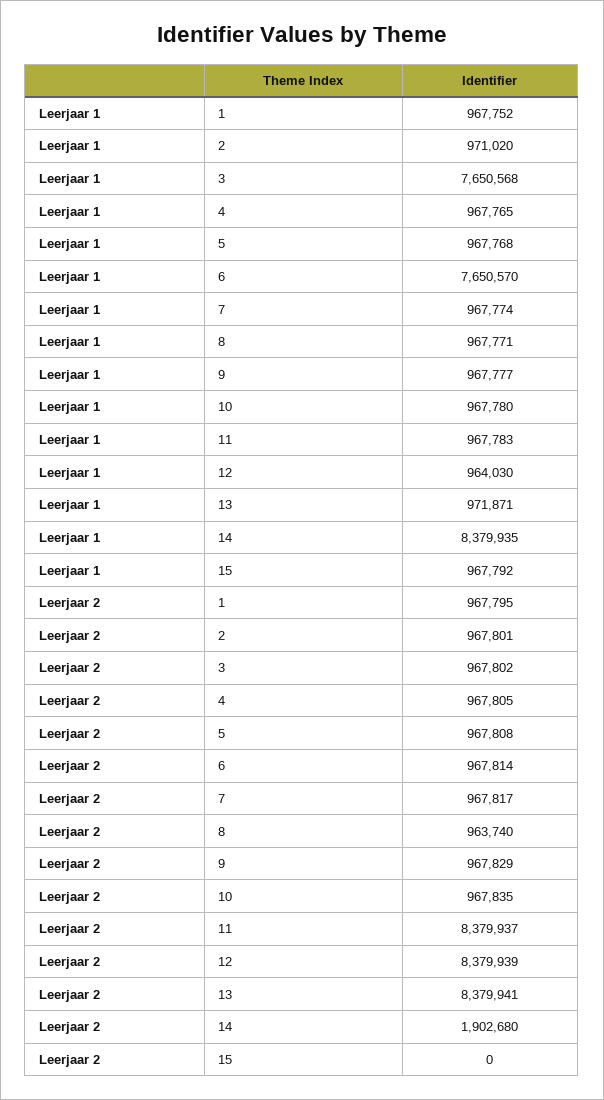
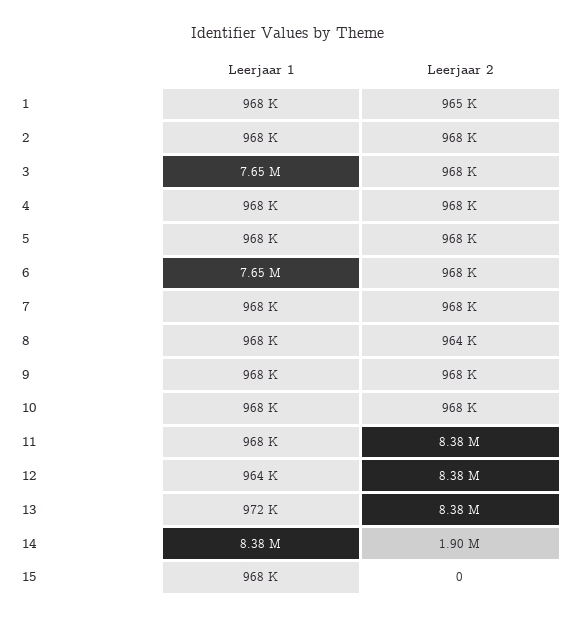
  {
    "Leerjaar 1": {
      "1": 967752,
-     "2": 971020,
+     "2": 968000,
      "3": 7650568,
      "4": 967765,
      "5": 967768,
      "6": 7650570,
      "7": 967774,
      "8": 967771,
      "9": 967777,
      "10": 967780,
      "11": 967783,
      "12": 964030,
      "13": 971871,
      "14": 8379935,
      "15": 967792
    },
    "Leerjaar 2": {
-     "1": 967795,
+     "1": 965000,
      "2": 967801,
      "3": 967802,
      "4": 967805,
      "5": 967808,
      "6": 967814,
      "7": 967817,
      "8": 963740,
      "9": 967829,
      "10": 967835,
      "11": 8379937,
      "12": 8379939,
      "13": 8379941,
      "14": 1902680,
      "15": 0
    }
  }

